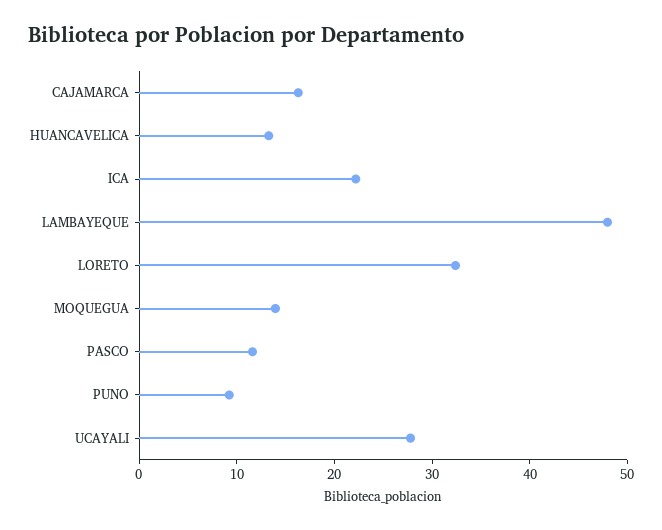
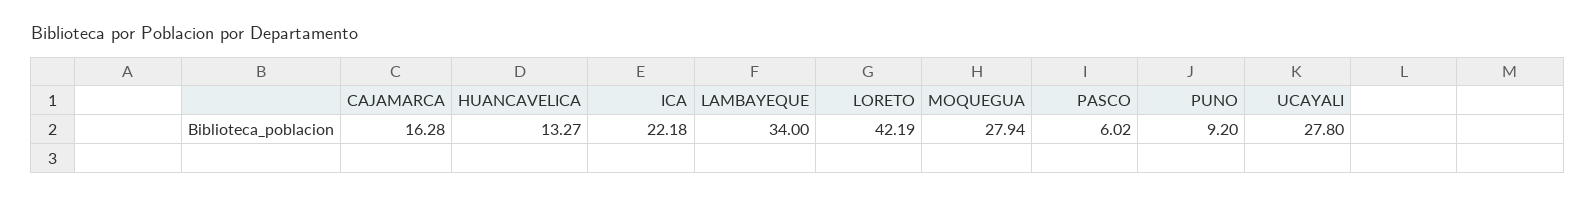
  {
    "CAJAMARCA": 16.28,
    "HUANCAVELICA": 13.27,
    "ICA": 22.18,
-   "LAMBAYEQUE": 48,
+   "LAMBAYEQUE": 34,
-   "LORETO": 32,
+   "LORETO": 42.19,
-   "MOQUEGUA": 14,
+   "MOQUEGUA": 27.94,
-   "PASCO": 12,
+   "PASCO": 6.02,
    "PUNO": 9.2,
    "UCAYALI": 27.8
  }

